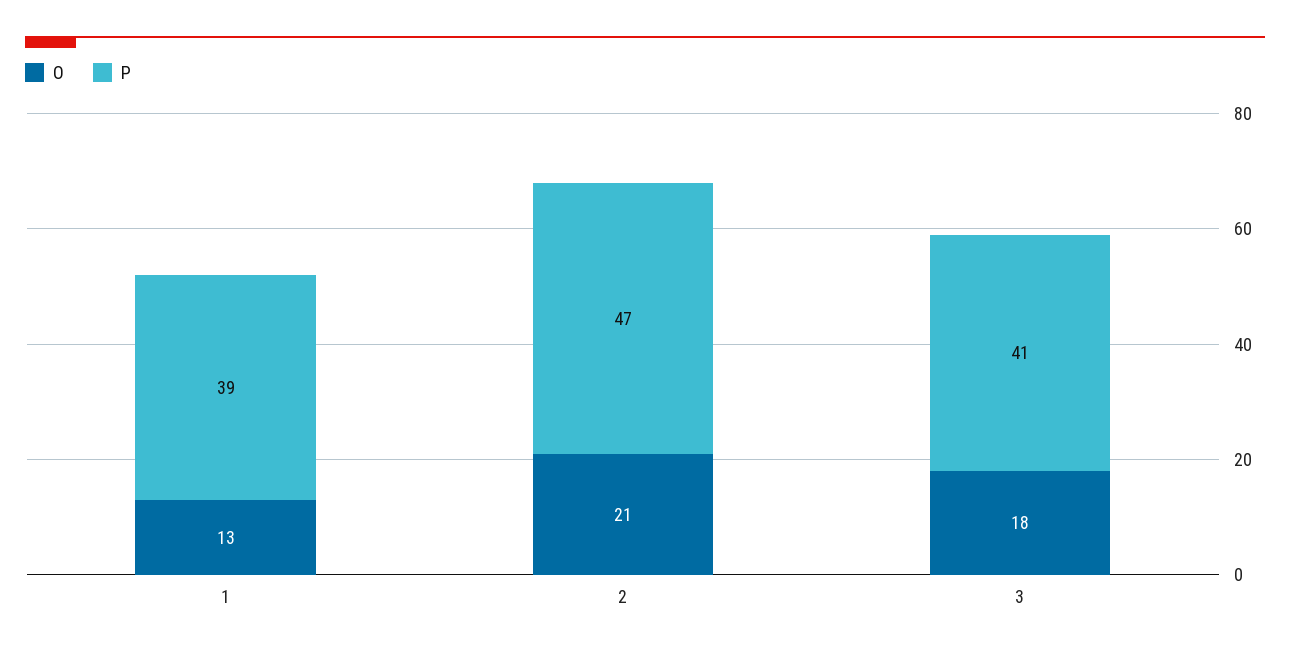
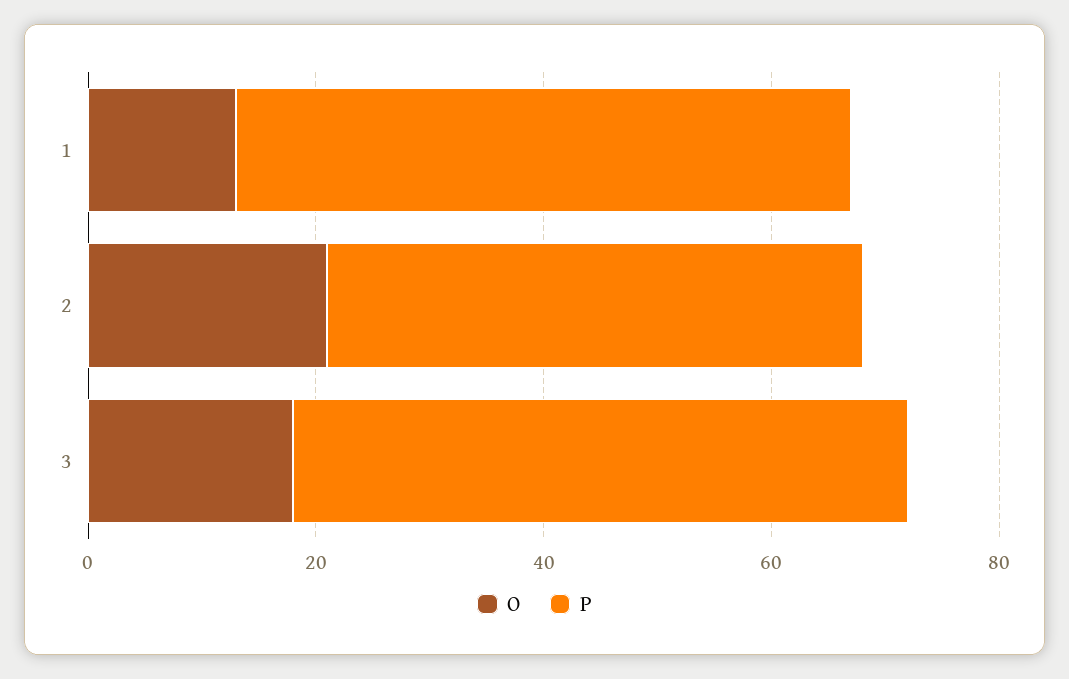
  {
    "O": {
      "1": 13,
      "2": 21,
      "3": 18
    },
    "P": {
-     "1": 39,
+     "1": 55,
      "2": 47,
-     "3": 41
+     "3": 55
    }
  }

